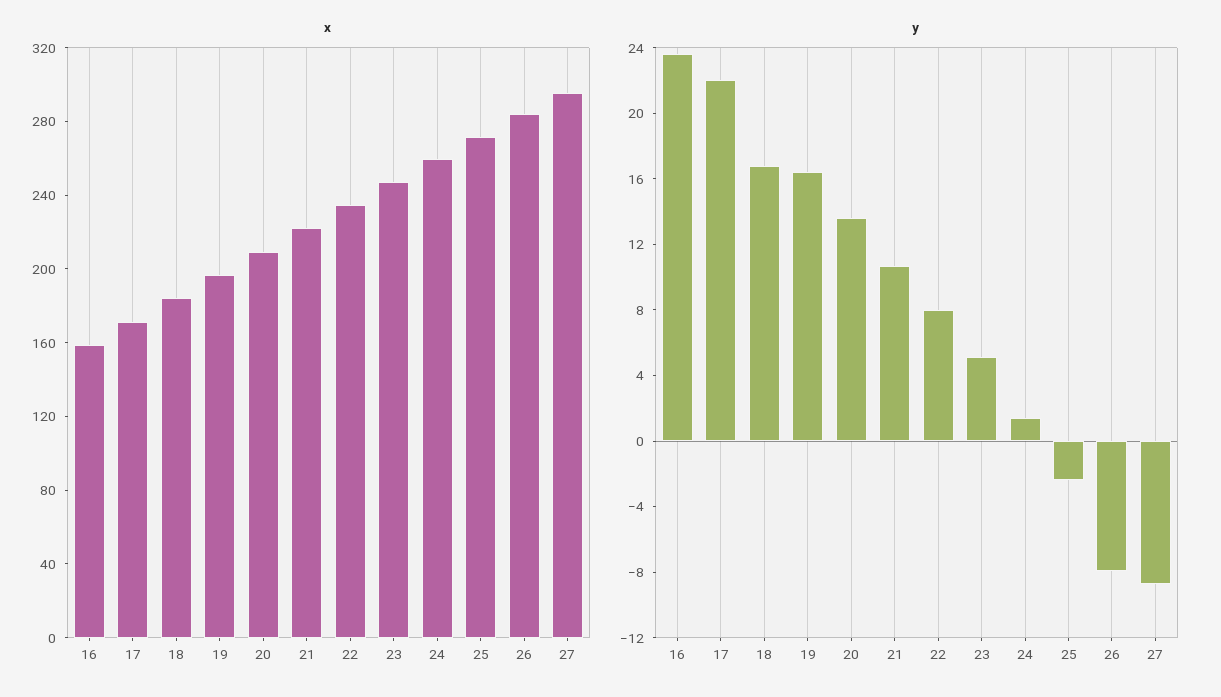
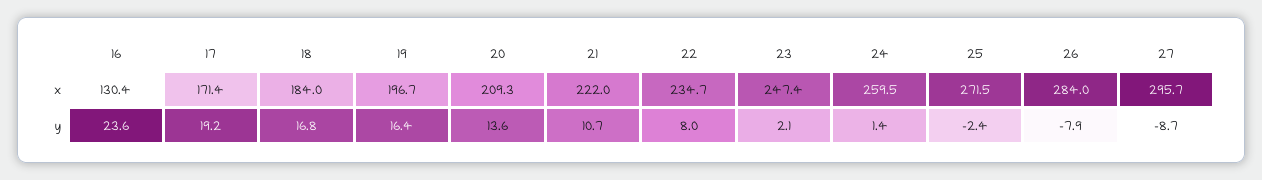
  {
    "x": {
-     "16": 160,
+     "16": 130.4,
      "17": 171.4,
      "18": 184,
      "19": 196.7,
      "20": 209.3,
      "21": 222,
      "22": 234.7,
      "23": 247.4,
      "24": 259.5,
      "25": 271.5,
      "26": 284,
      "27": 295.7
    },
    "y": {
      "16": 23.6,
-     "17": 22,
+     "17": 19.2,
      "18": 16.8,
      "19": 16.4,
      "20": 13.6,
      "21": 10.7,
      "22": 8,
-     "23": 5,
+     "23": 2.1,
      "24": 1.4,
      "25": -2.4,
      "26": -7.9,
      "27": -8.7
    }
  }

